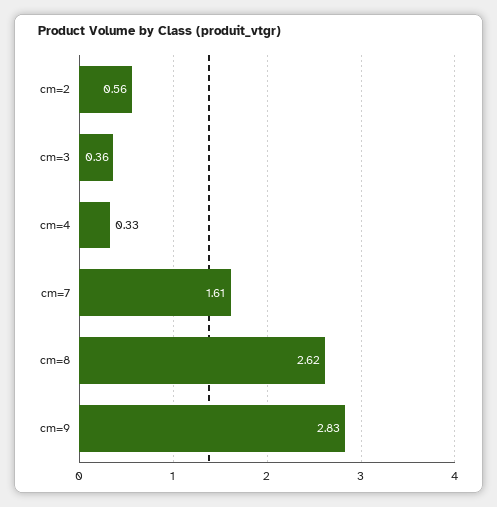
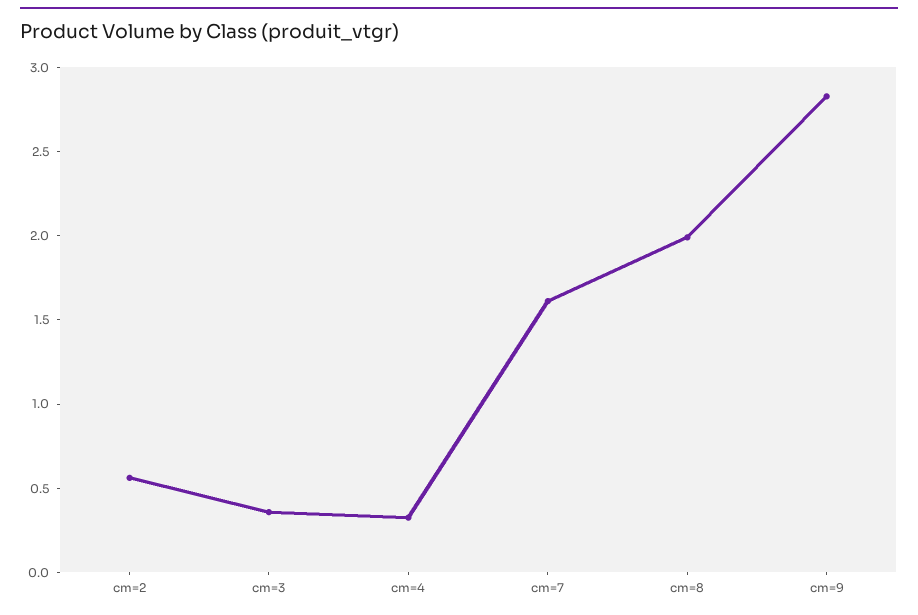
  {
    "cm=2": 0.56,
    "cm=3": 0.36,
    "cm=4": 0.33,
    "cm=7": 1.61,
-   "cm=8": 2.62,
+   "cm=8": 2,
    "cm=9": 2.83
  }

